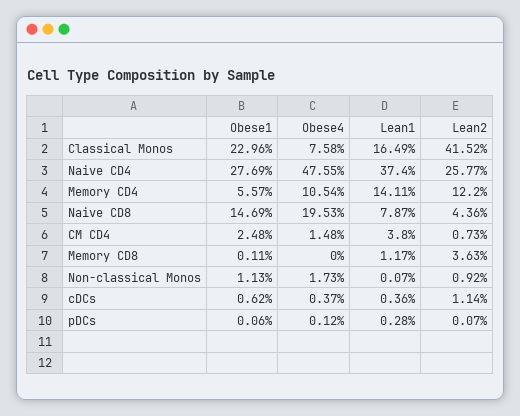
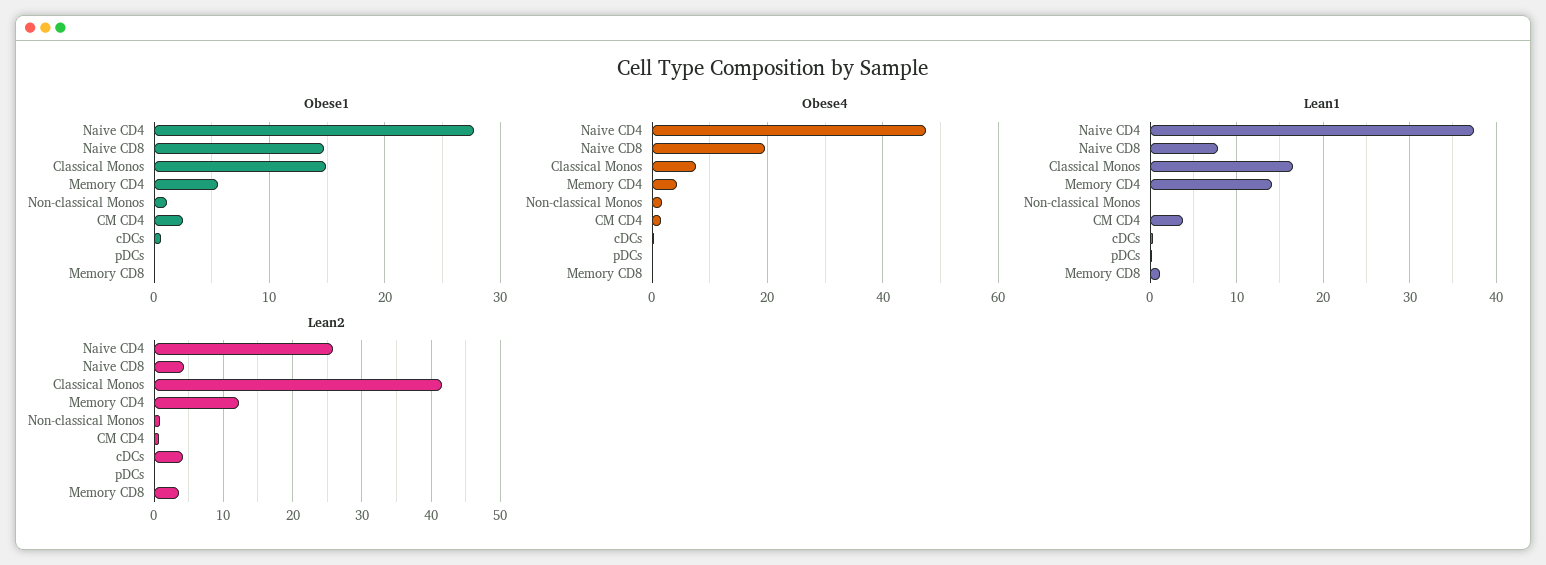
  {
    "Obese1": {
-     "Classical Monos": 22.96,
+     "Classical Monos": 15,
      "Naive CD4": 27.69,
      "Memory CD4": 5.57,
      "Naive CD8": 14.69,
      "CM CD4": 2.48,
      "Memory CD8": 0.11,
      "Non-classical Monos": 1.13,
      "cDCs": 0.62,
      "pDCs": 0.06
    },
    "Obese4": {
      "Classical Monos": 7.58,
      "Naive CD4": 47.55,
-     "Memory CD4": 10.54,
+     "Memory CD4": 4,
      "Naive CD8": 19.53,
      "CM CD4": 1.48,
      "Memory CD8": 0,
      "Non-classical Monos": 1.73,
      "cDCs": 0.37,
      "pDCs": 0.12
    },
    "Lean1": {
      "Classical Monos": 16.49,
      "Naive CD4": 37.4,
      "Memory CD4": 14.11,
      "Naive CD8": 7.87,
      "CM CD4": 3.8,
      "Memory CD8": 1.17,
      "Non-classical Monos": 0.07,
      "cDCs": 0.36,
      "pDCs": 0.28
    },
    "Lean2": {
      "Classical Monos": 41.52,
      "Naive CD4": 25.77,
      "Memory CD4": 12.2,
      "Naive CD8": 4.36,
      "CM CD4": 0.73,
      "Memory CD8": 3.63,
      "Non-classical Monos": 0.92,
-     "cDCs": 1.14,
+     "cDCs": 4,
      "pDCs": 0.07
    }
  }

